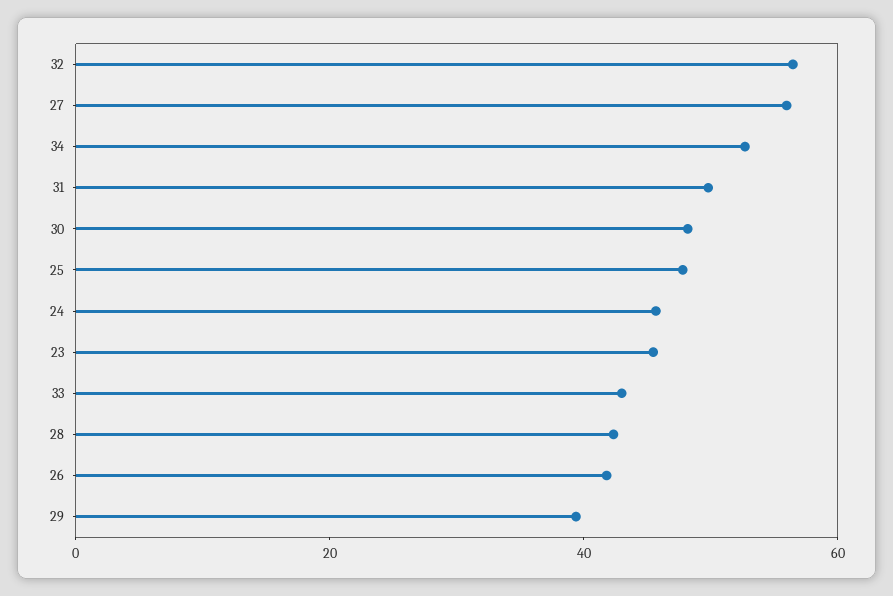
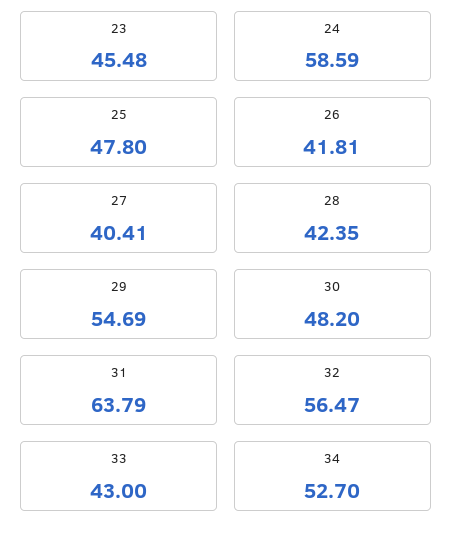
  {
    "32": 56.47,
-   "27": 55,
+   "27": 40.41,
    "34": 52.7,
-   "31": 50,
+   "31": 63.79,
    "30": 48.2,
    "25": 47.8,
-   "24": 45,
+   "24": 58.59,
    "23": 45.48,
    "33": 43,
    "28": 42.35,
    "26": 41.81,
-   "29": 40
+   "29": 54.69
  }

